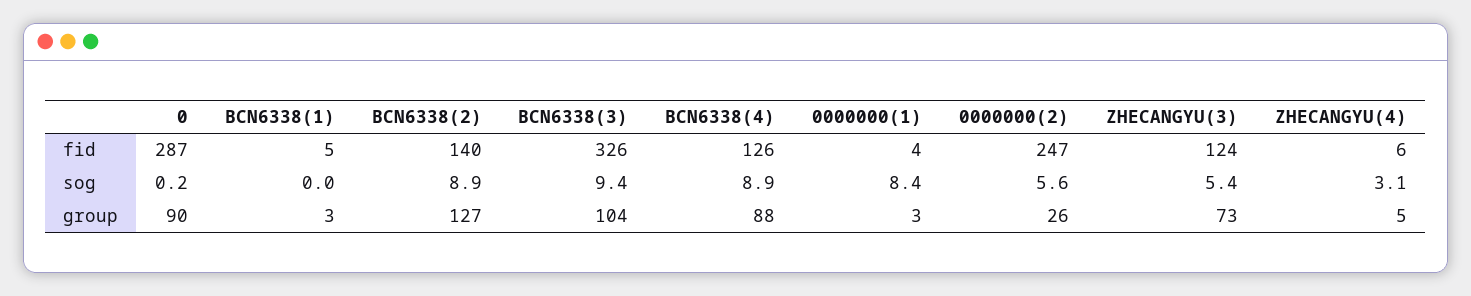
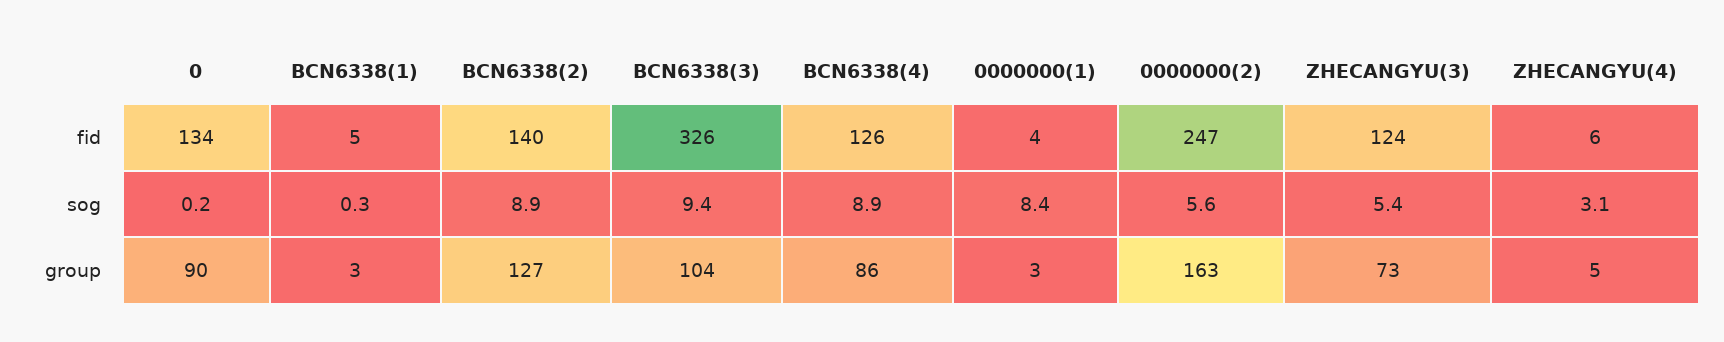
  {
    "0": {
-     "fid": 287,
+     "fid": 134,
      "sog": 0.2,
      "group": 90
    },
    "BCN6338(1)": {
      "fid": 5,
-     "sog": 0,
+     "sog": 0.3,
      "group": 3
    },
    "BCN6338(2)": {
      "fid": 140,
      "sog": 8.9,
      "group": 127
    },
    "BCN6338(3)": {
      "fid": 326,
      "sog": 9.4,
      "group": 104
    },
    "BCN6338(4)": {
      "fid": 126,
      "sog": 8.9,
-     "group": 88
+     "group": 86
    },
    "0000000(1)": {
      "fid": 4,
      "sog": 8.4,
      "group": 3
    },
    "0000000(2)": {
      "fid": 247,
      "sog": 5.6,
-     "group": 26
+     "group": 163
    },
    "ZHECANGYU(3)": {
      "fid": 124,
      "sog": 5.4,
      "group": 73
    },
    "ZHECANGYU(4)": {
      "fid": 6,
      "sog": 3.1,
      "group": 5
    }
  }

